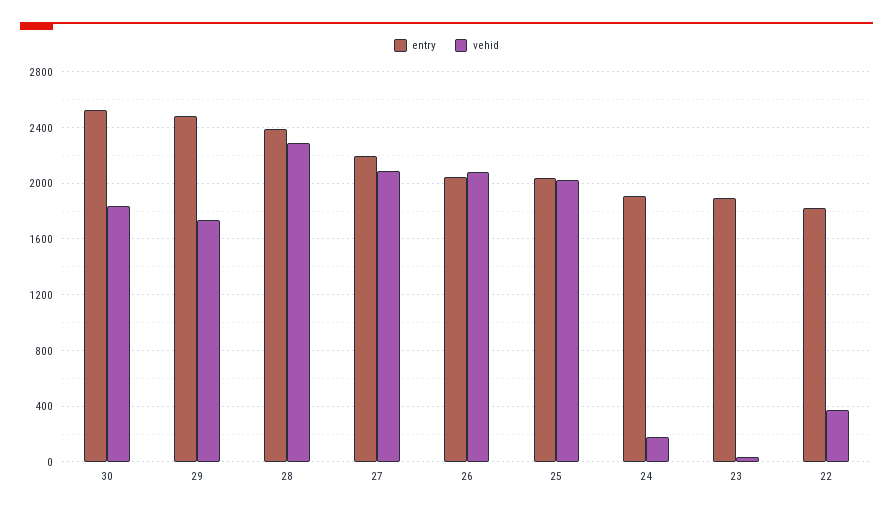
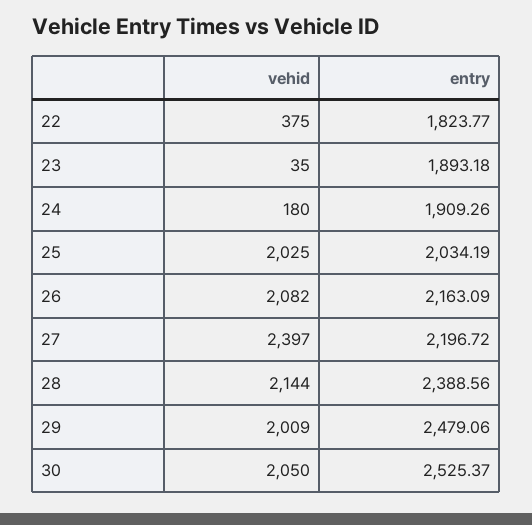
  {
    "entry": {
      "30": 2525.37,
      "29": 2479.06,
      "28": 2388.56,
      "27": 2196.72,
-     "26": 2050,
+     "26": 2163.09,
      "25": 2034.19,
      "24": 1909.26,
      "23": 1893.18,
      "22": 1823.77
    },
    "vehid": {
-     "30": 1850,
+     "30": 2050,
-     "29": 1750,
+     "29": 2009,
-     "28": 2300,
+     "28": 2144,
-     "27": 2100,
+     "27": 2397,
      "26": 2082,
      "25": 2025,
      "24": 180,
      "23": 35,
      "22": 375
    }
  }

